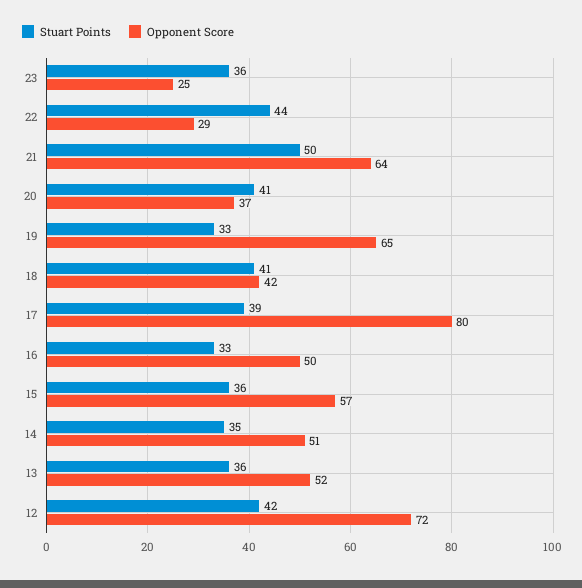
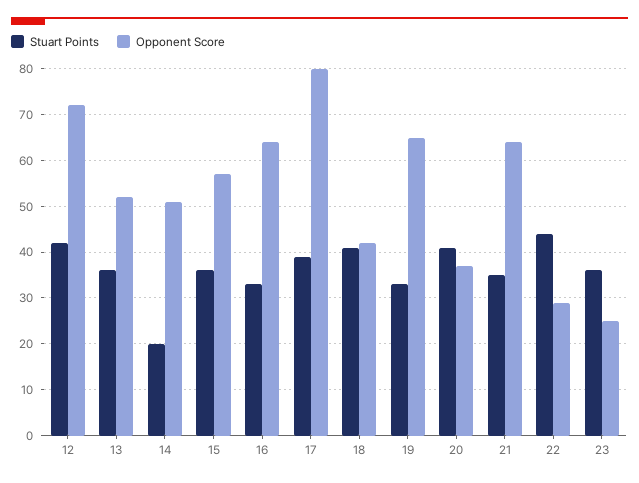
  {
    "Stuart Points": {
      "23": 36,
      "22": 44,
-     "21": 50,
+     "21": 35,
      "20": 41,
      "19": 33,
      "18": 41,
      "17": 39,
      "16": 33,
      "15": 36,
-     "14": 35,
+     "14": 20,
      "13": 36,
      "12": 42
    },
    "Opponent Score": {
      "23": 25,
      "22": 29,
      "21": 64,
      "20": 37,
      "19": 65,
      "18": 42,
      "17": 80,
-     "16": 50,
+     "16": 65,
      "15": 57,
      "14": 51,
      "13": 52,
      "12": 72
    }
  }

